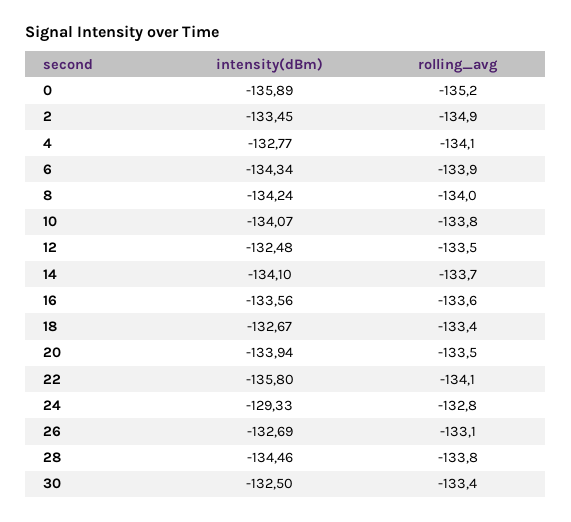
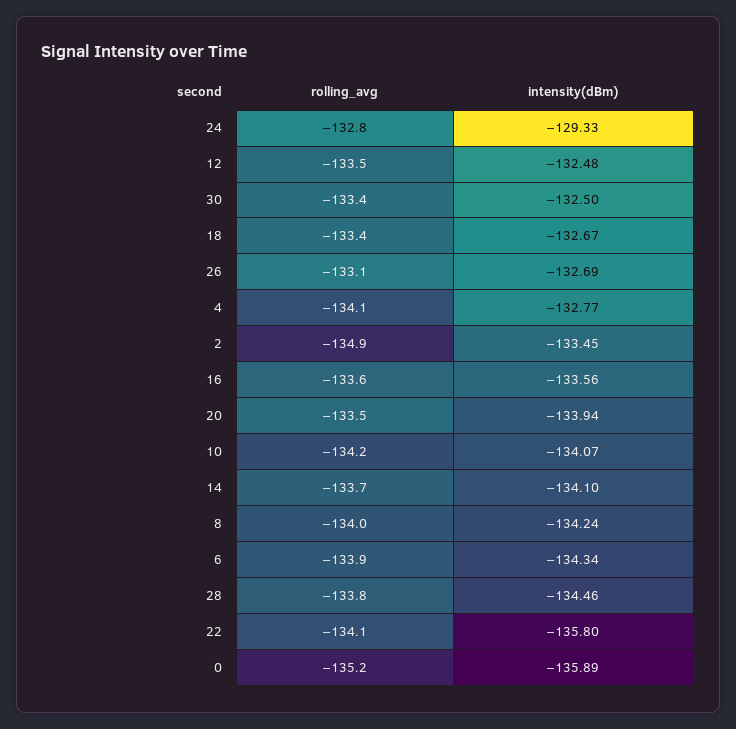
  {
    "intensity(dBm)": {
      "0": -135.89,
      "2": -133.45,
      "4": -132.77,
      "6": -134.34,
      "8": -134.24,
      "10": -134.07,
      "12": -132.48,
      "14": -134.1,
      "16": -133.56,
      "18": -132.67,
      "20": -133.94,
      "22": -135.8,
      "24": -129.33,
      "26": -132.69,
      "28": -134.46,
      "30": -132.5
    },
    "rolling_avg": {
      "0": -135.2,
      "2": -134.9,
      "4": -134.1,
      "6": -133.9,
      "8": -134,
-     "10": -133.8,
+     "10": -134.2,
      "12": -133.5,
      "14": -133.7,
      "16": -133.6,
      "18": -133.4,
      "20": -133.5,
      "22": -134.1,
      "24": -132.8,
      "26": -133.1,
      "28": -133.8,
      "30": -133.4
    }
  }

